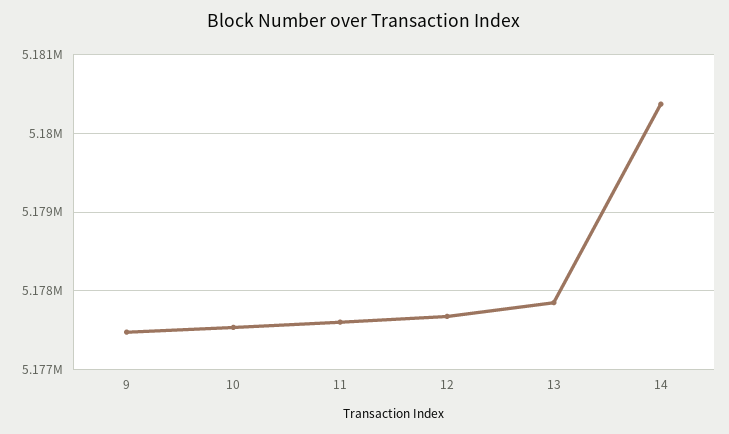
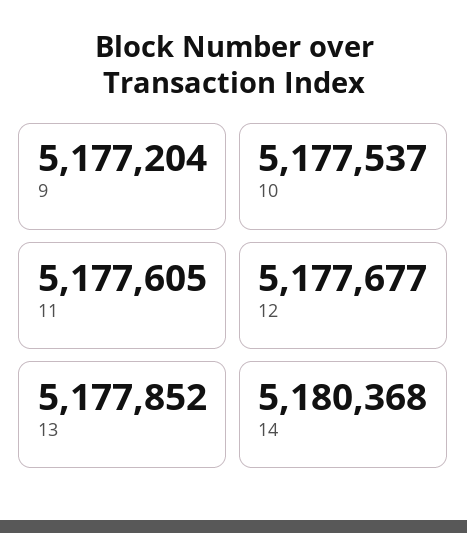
  {
-   "9": 5177500,
+   "9": 5177204,
    "10": 5177537,
    "11": 5177605,
    "12": 5177677,
    "13": 5177852,
    "14": 5180368
  }

